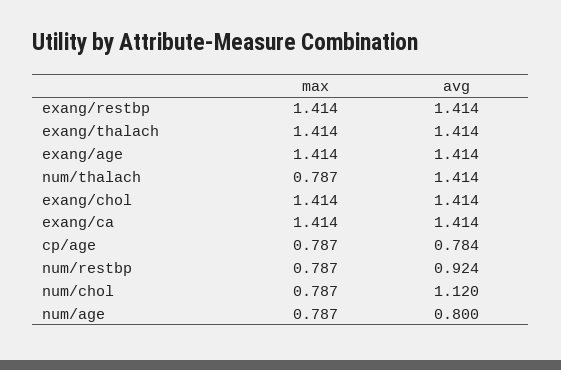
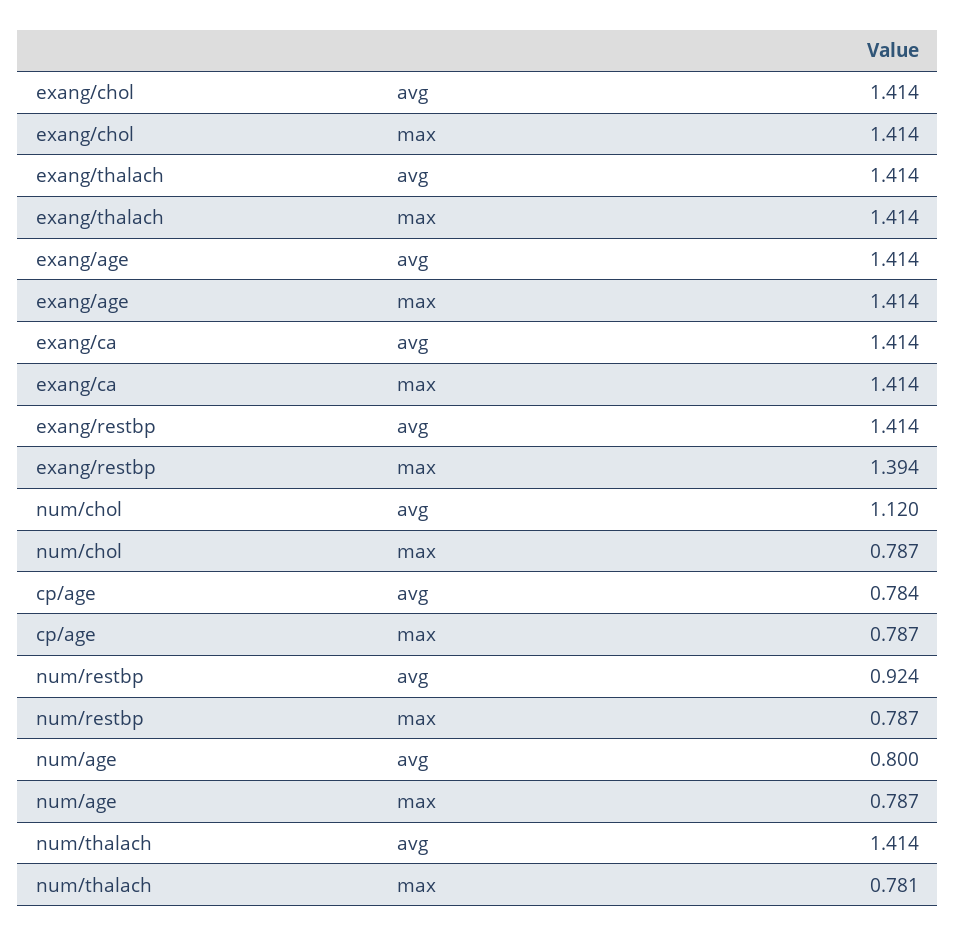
  {
    "max": {
-     "exang/restbp": 1.414,
+     "exang/restbp": 1.394,
      "exang/thalach": 1.414,
      "exang/age": 1.414,
-     "num/thalach": 0.787,
+     "num/thalach": 0.781,
      "exang/chol": 1.414,
      "exang/ca": 1.414,
      "cp/age": 0.787,
      "num/restbp": 0.787,
      "num/chol": 0.787,
      "num/age": 0.787
    },
    "avg": {
      "exang/restbp": 1.414,
      "exang/thalach": 1.414,
      "exang/age": 1.414,
      "num/thalach": 1.414,
      "exang/chol": 1.414,
      "exang/ca": 1.414,
      "cp/age": 0.784,
      "num/restbp": 0.924,
      "num/chol": 1.12,
      "num/age": 0.8
    }
  }

